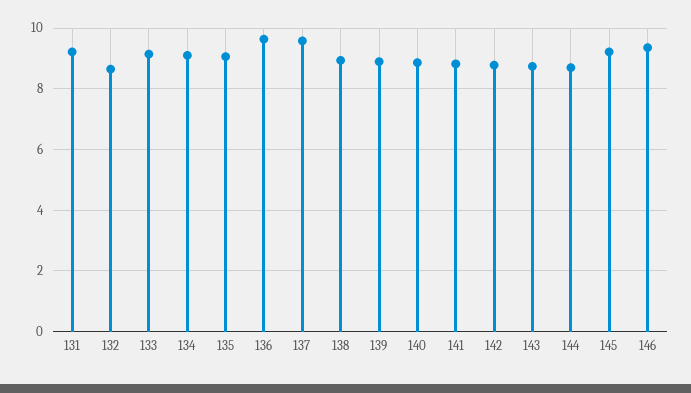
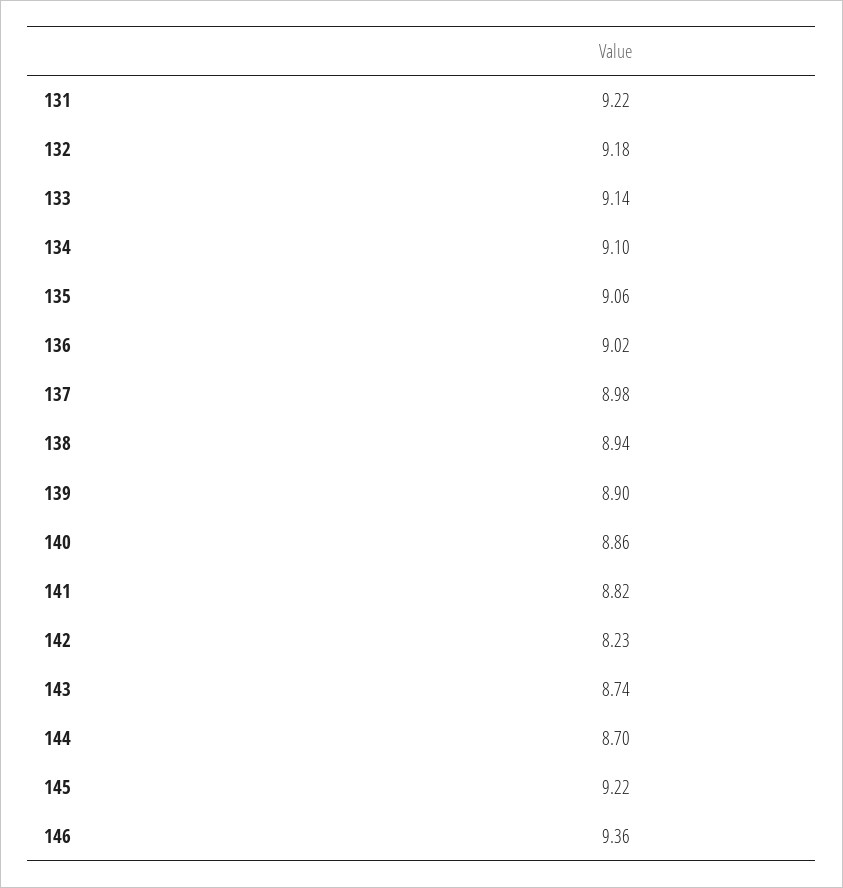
  {
    "131": 9.22,
-   "132": 8.6,
+   "132": 9.18,
    "133": 9.14,
    "134": 9.1,
    "135": 9.06,
-   "136": 9.6,
+   "136": 9.02,
-   "137": 9.6,
+   "137": 8.98,
    "138": 8.94,
    "139": 8.9,
    "140": 8.86,
    "141": 8.82,
-   "142": 8.8,
+   "142": 8.23,
    "143": 8.74,
    "144": 8.7,
    "145": 9.22,
    "146": 9.36
  }

